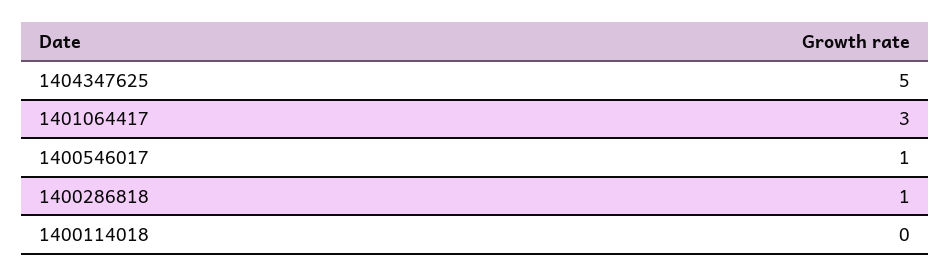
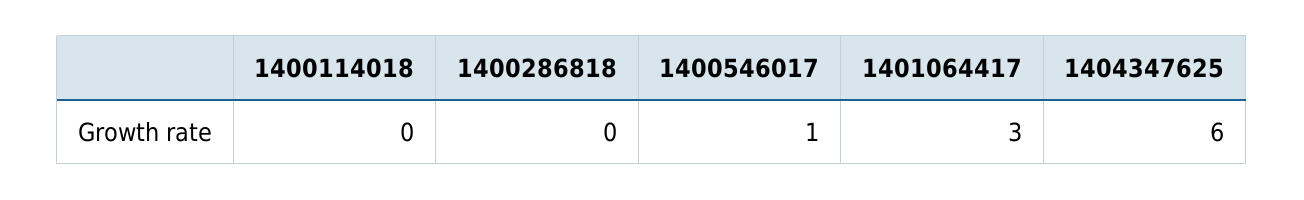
  {
-   "1404347625": 5,
+   "1404347625": 6,
    "1401064417": 3,
    "1400546017": 1,
-   "1400286818": 1,
+   "1400286818": 0,
    "1400114018": 0
  }

